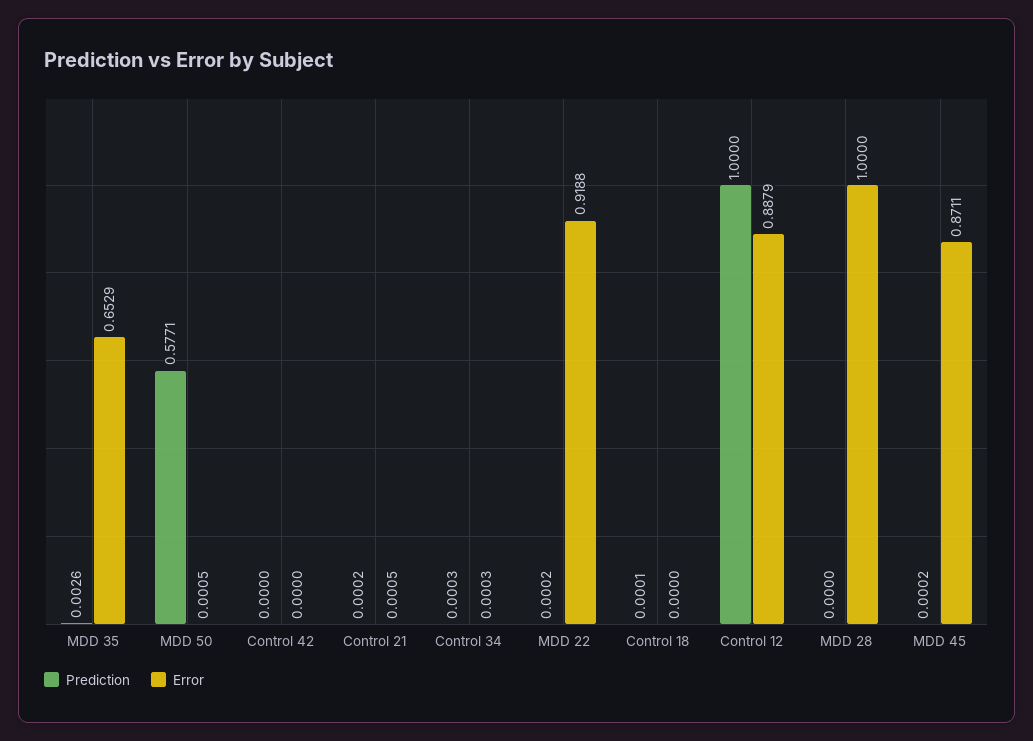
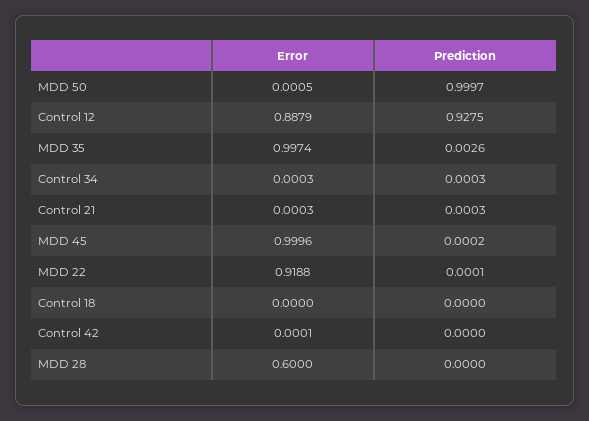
  {
    "Prediction": {
      "MDD 35": 0.0026,
-     "MDD 50": 0.5771,
+     "MDD 50": 0.9997,
      "Control 42": 0,
-     "Control 21": 0.0002,
+     "Control 21": 0.0003,
      "Control 34": 0.0003,
-     "MDD 22": 0.0002,
+     "MDD 22": 0.0001,
-     "Control 18": 0.0001,
+     "Control 18": 0,
-     "Control 12": 1,
+     "Control 12": 0.9275,
      "MDD 28": 0,
      "MDD 45": 0.0002
    },
    "Error": {
-     "MDD 35": 0.6529,
+     "MDD 35": 0.9974,
      "MDD 50": 0.0005,
-     "Control 42": 0,
+     "Control 42": 0.0001,
-     "Control 21": 0.0005,
+     "Control 21": 0.0003,
      "Control 34": 0.0003,
      "MDD 22": 0.9188,
      "Control 18": 0,
      "Control 12": 0.8879,
-     "MDD 28": 1,
+     "MDD 28": 0.6,
-     "MDD 45": 0.8711
+     "MDD 45": 0.9996
    }
  }

